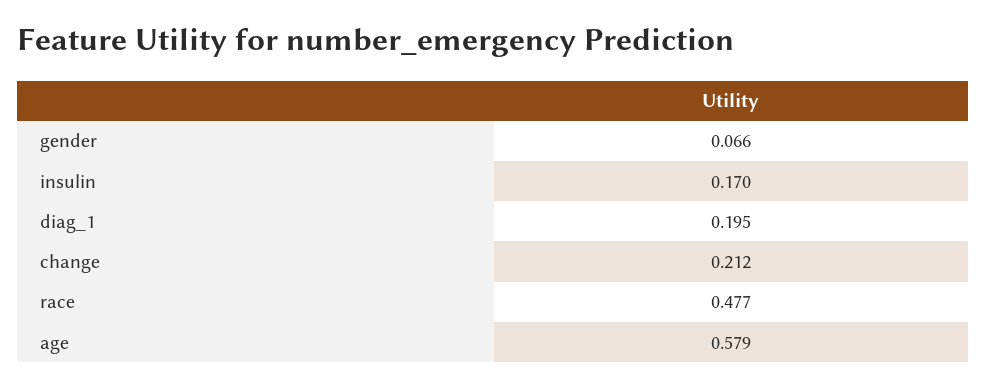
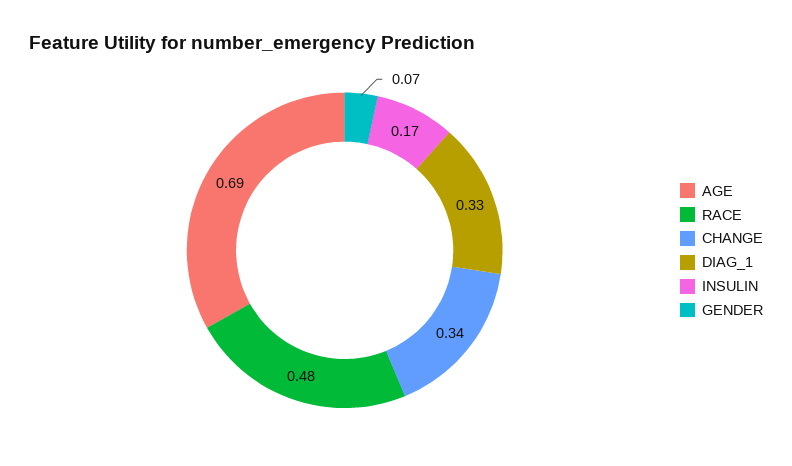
  {
    "gender": 0.066,
    "insulin": 0.17,
-   "diag_1": 0.195,
+   "diag_1": 0.33,
-   "change": 0.212,
+   "change": 0.34,
    "race": 0.477,
-   "age": 0.579
+   "age": 0.69
  }

